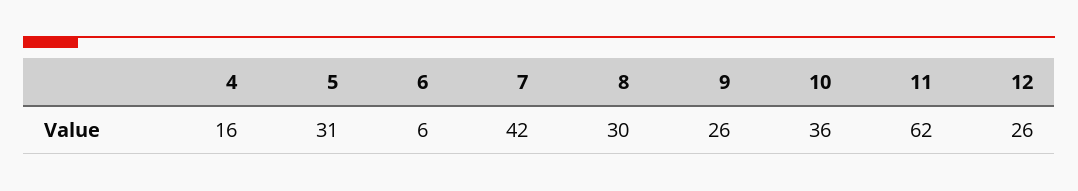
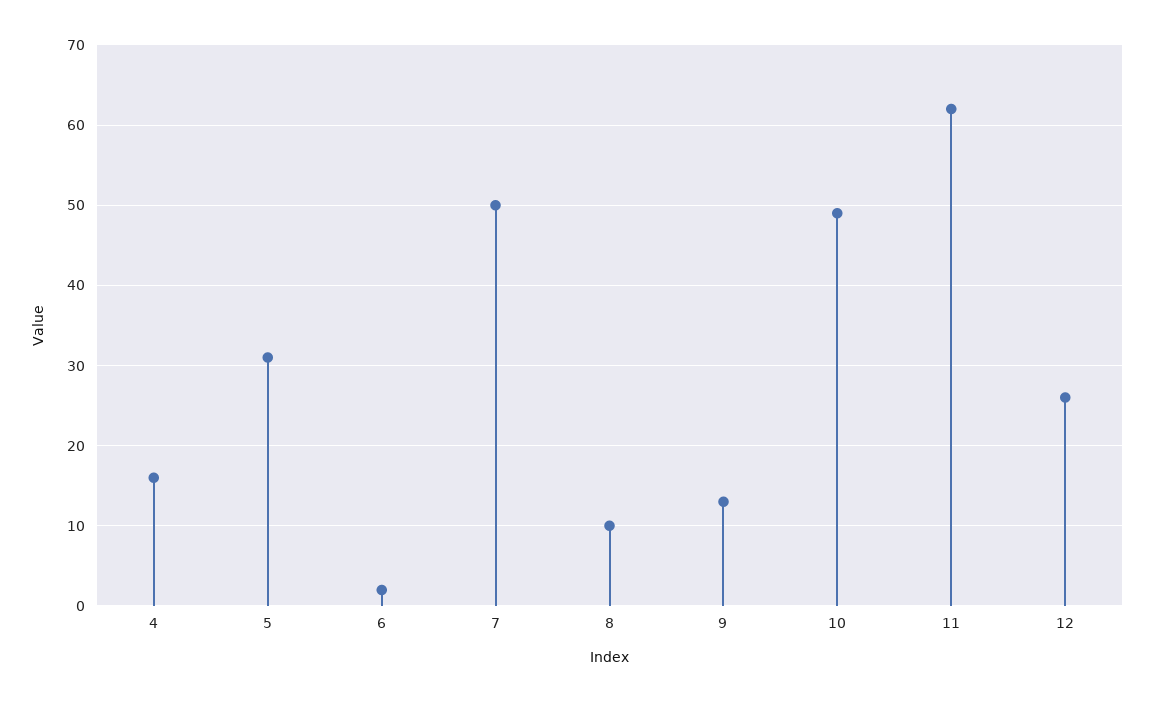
  {
    "4": 16,
    "5": 31,
-   "6": 6,
+   "6": 2,
-   "7": 42,
+   "7": 50,
-   "8": 30,
+   "8": 10,
-   "9": 26,
+   "9": 13,
-   "10": 36,
+   "10": 49,
    "11": 62,
    "12": 26
  }

